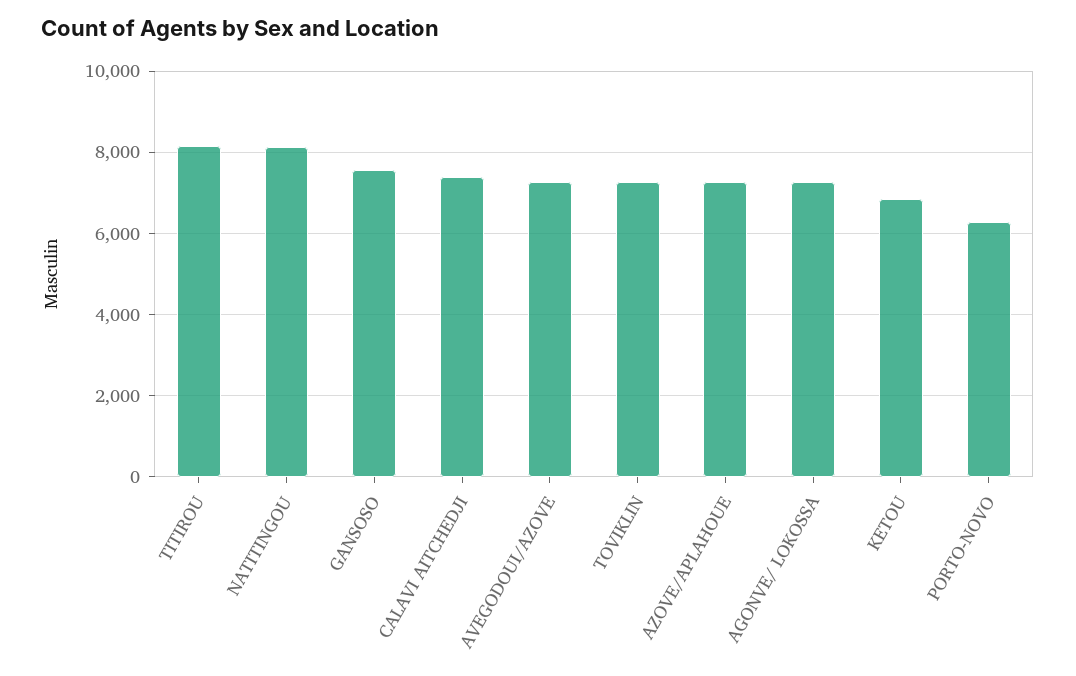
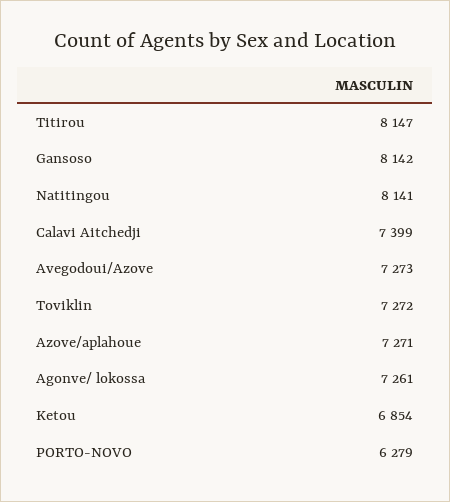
  {
    "TITIROU": 8147,
    "NATITINGOU": 8141,
-   "GANSOSO": 7600,
+   "GANSOSO": 8142,
    "CALAVI AITCHEDJI": 7399,
    "AVEGODOUI/AZOVE": 7273,
    "TOVIKLIN": 7272,
    "AZOVE/APLAHOUE": 7271,
    "AGONVE/ LOKOSSA": 7261,
    "KETOU": 6854,
    "PORTO-NOVO": 6279
  }

